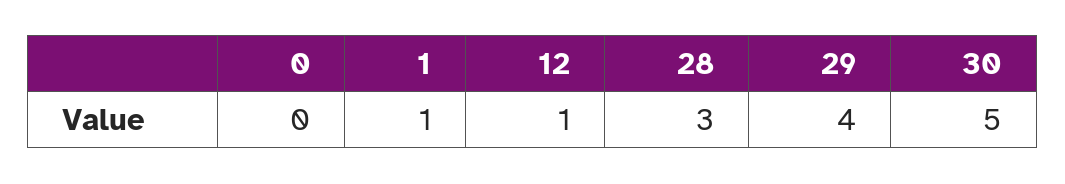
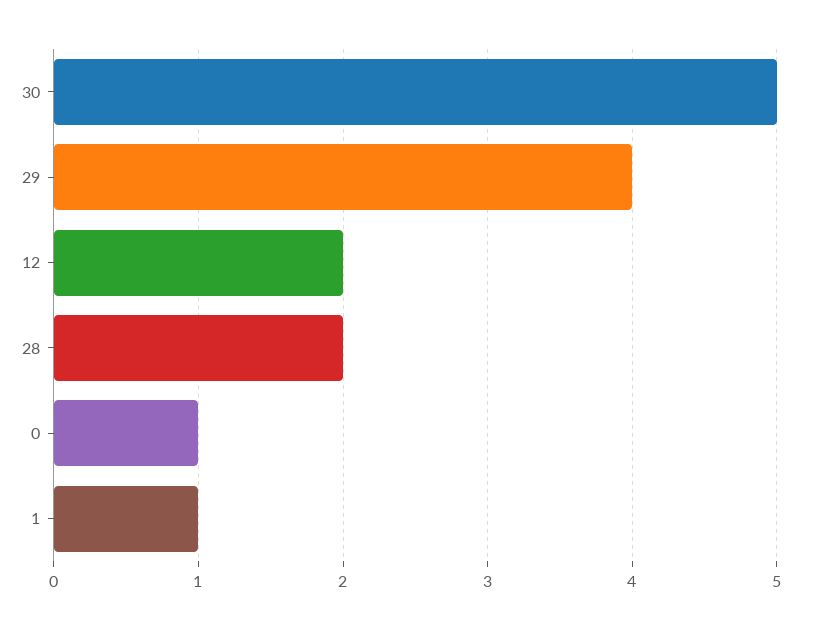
  {
-   "0": 0,
+   "0": 1,
    "1": 1,
-   "12": 1,
+   "12": 2,
-   "28": 3,
+   "28": 2,
    "29": 4,
    "30": 5
  }

